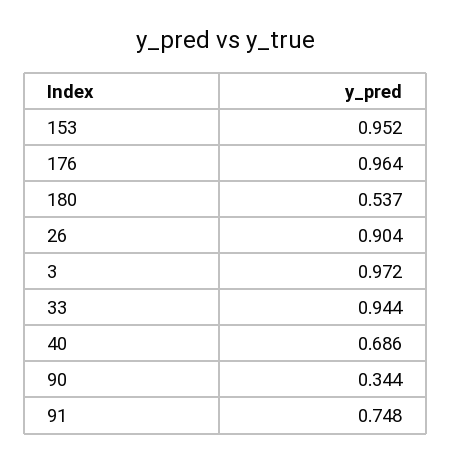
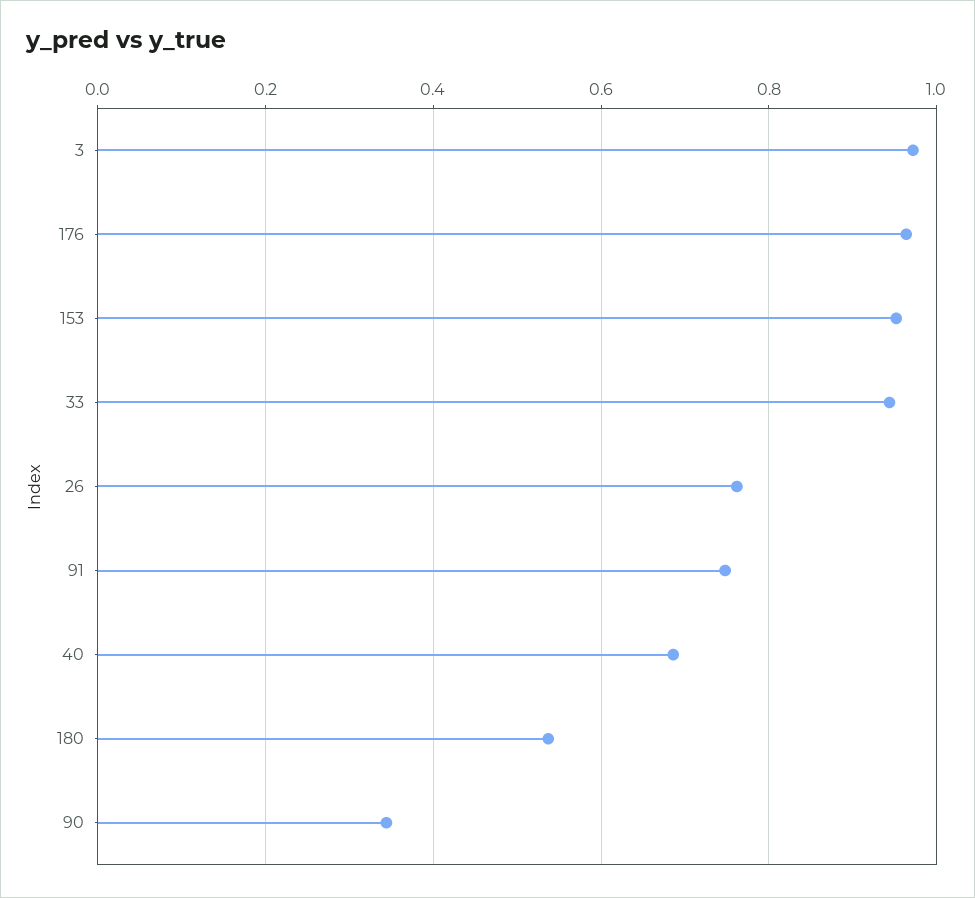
  {
    "153": 0.952,
    "176": 0.964,
    "180": 0.537,
-   "26": 0.904,
+   "26": 0.76,
    "3": 0.972,
    "33": 0.944,
    "40": 0.686,
    "90": 0.344,
    "91": 0.748
  }

